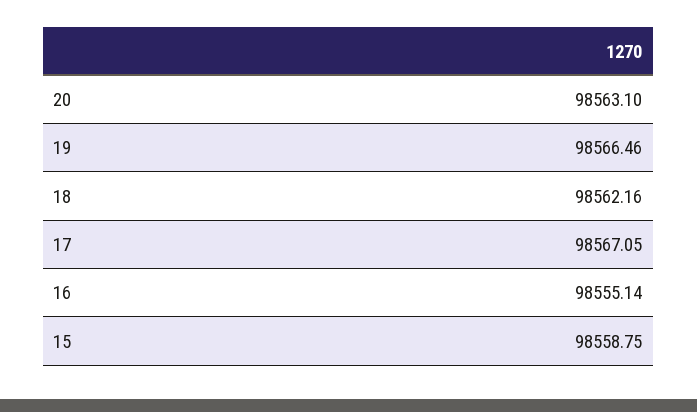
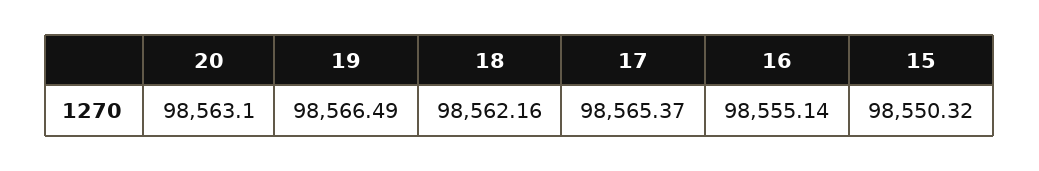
  {
    "20": 98563.1,
-   "19": 98566.46,
+   "19": 98566.49,
    "18": 98562.16,
-   "17": 98567.05,
+   "17": 98565.37,
    "16": 98555.14,
-   "15": 98558.75
+   "15": 98550.32
  }

